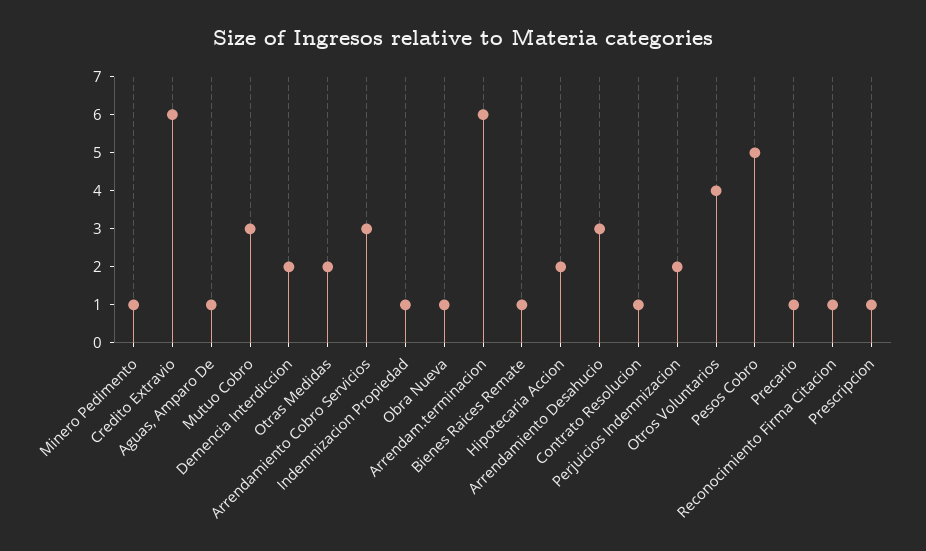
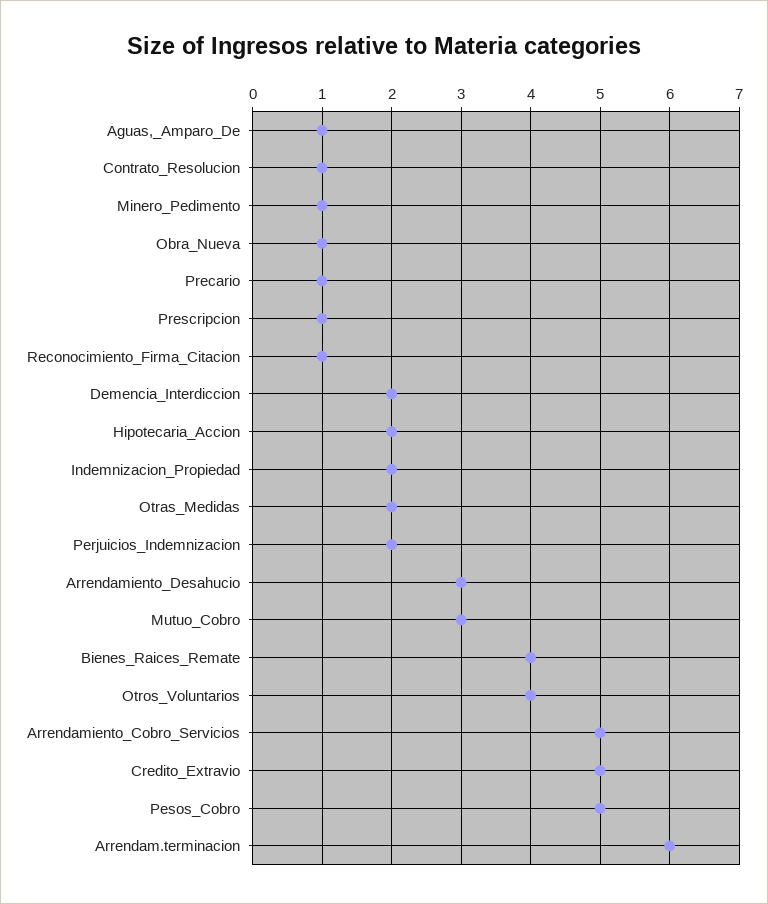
  {
    "Minero Pedimento": 1,
-   "Credito Extravio": 6,
+   "Credito Extravio": 5,
    "Aguas, Amparo De": 1,
    "Mutuo Cobro": 3,
    "Demencia Interdiccion": 2,
    "Otras Medidas": 2,
-   "Arrendamiento Cobro Servicios": 3,
+   "Arrendamiento Cobro Servicios": 5,
-   "Indemnizacion Propiedad": 1,
+   "Indemnizacion Propiedad": 2,
    "Obra Nueva": 1,
    "Arrendam.terminacion": 6,
-   "Bienes Raices Remate": 1,
+   "Bienes Raices Remate": 4,
    "Hipotecaria Accion": 2,
    "Arrendamiento Desahucio": 3,
    "Contrato Resolucion": 1,
    "Perjuicios Indemnizacion": 2,
    "Otros Voluntarios": 4,
    "Pesos Cobro": 5,
    "Precario": 1,
    "Reconocimiento Firma Citacion": 1,
    "Prescripcion": 1
  }

